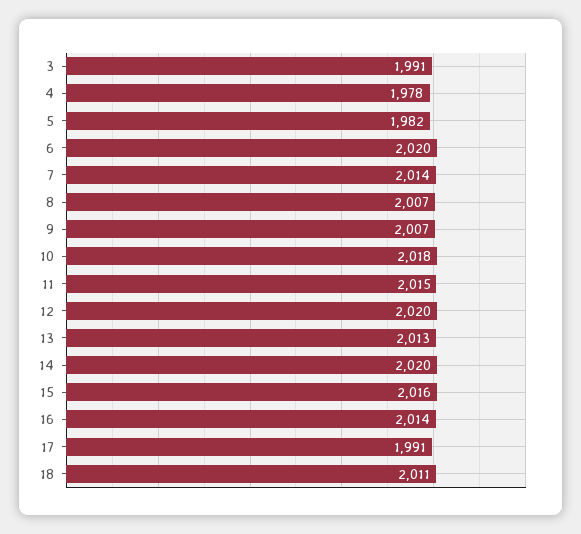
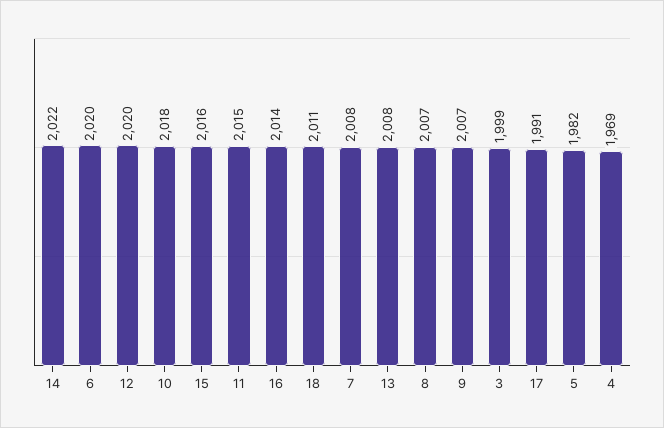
  {
-   "3": 1991,
+   "3": 1999,
-   "4": 1978,
+   "4": 1969,
    "5": 1982,
    "6": 2020,
-   "7": 2014,
+   "7": 2008,
    "8": 2007,
    "9": 2007,
    "10": 2018,
    "11": 2015,
    "12": 2020,
-   "13": 2013,
+   "13": 2008,
-   "14": 2020,
+   "14": 2022,
    "15": 2016,
    "16": 2014,
    "17": 1991,
    "18": 2011
  }

